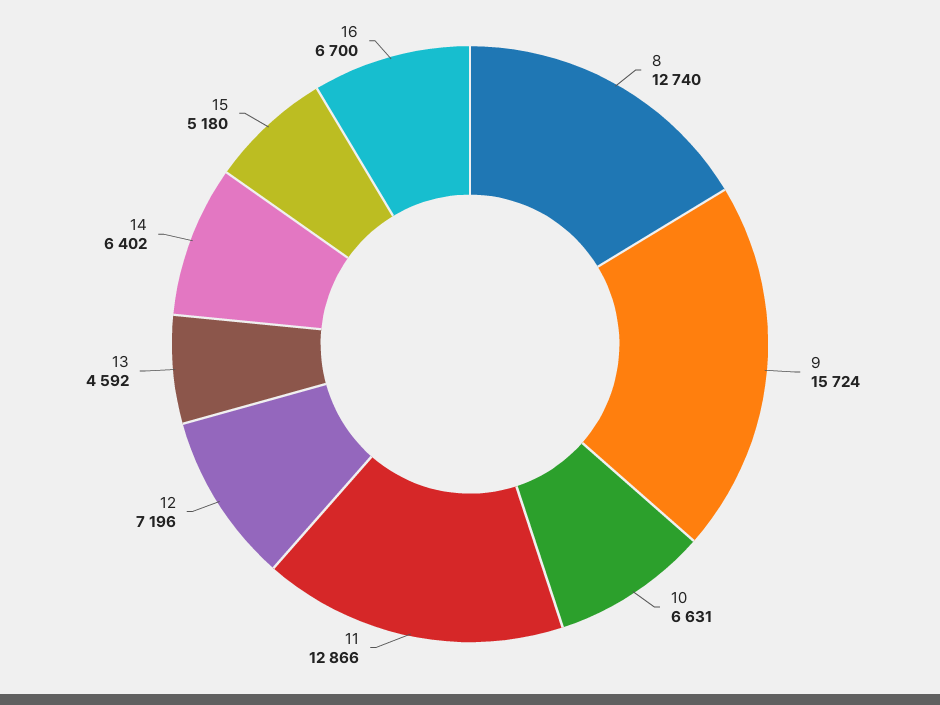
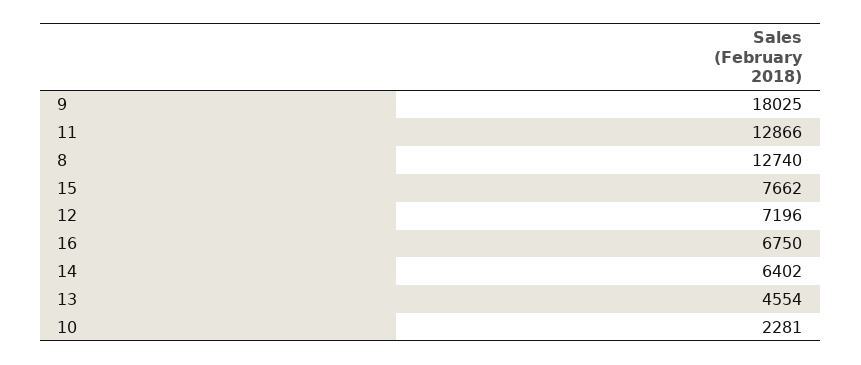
  {
    "8": 12740,
-   "9": 15724,
+   "9": 18025,
-   "10": 6631,
+   "10": 2281,
    "11": 12866,
    "12": 7196,
-   "13": 4592,
+   "13": 4554,
    "14": 6402,
-   "15": 5180,
+   "15": 7662,
-   "16": 6700
+   "16": 6750
  }

